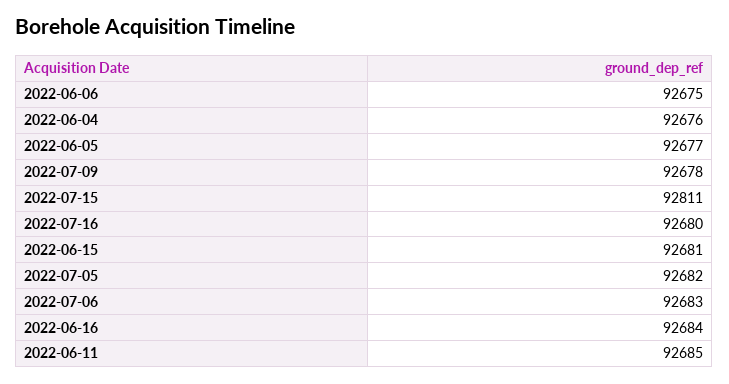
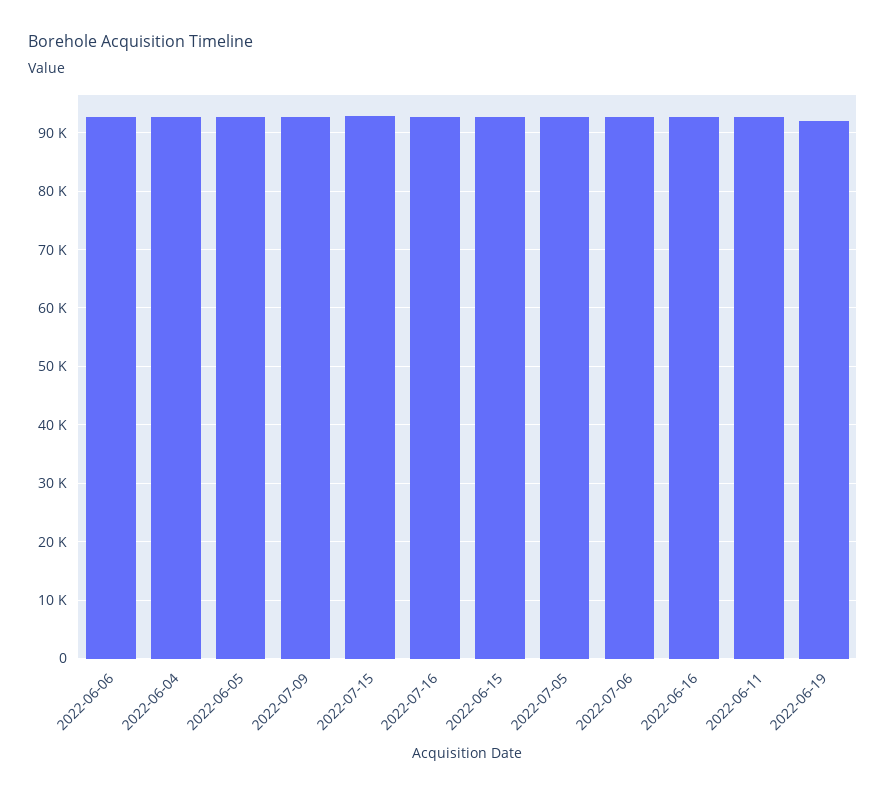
  {
    "2022-06-06": 92675,
    "2022-06-04": 92676,
    "2022-06-05": 92677,
    "2022-07-09": 92678,
    "2022-07-15": 92811,
    "2022-07-16": 92680,
    "2022-06-15": 92681,
    "2022-07-05": 92682,
    "2022-07-06": 92683,
    "2022-06-16": 92684,
-   "2022-06-11": 92685
+   "2022-06-11": 92685,
+   "2022-06-19": 92000
  }

